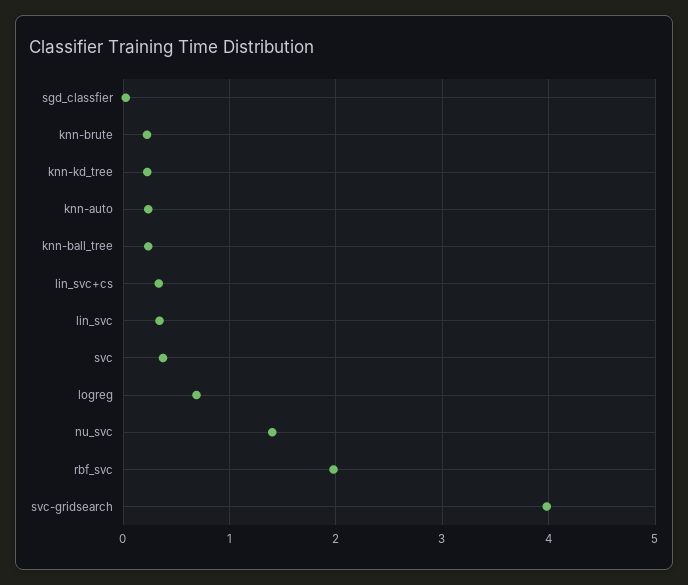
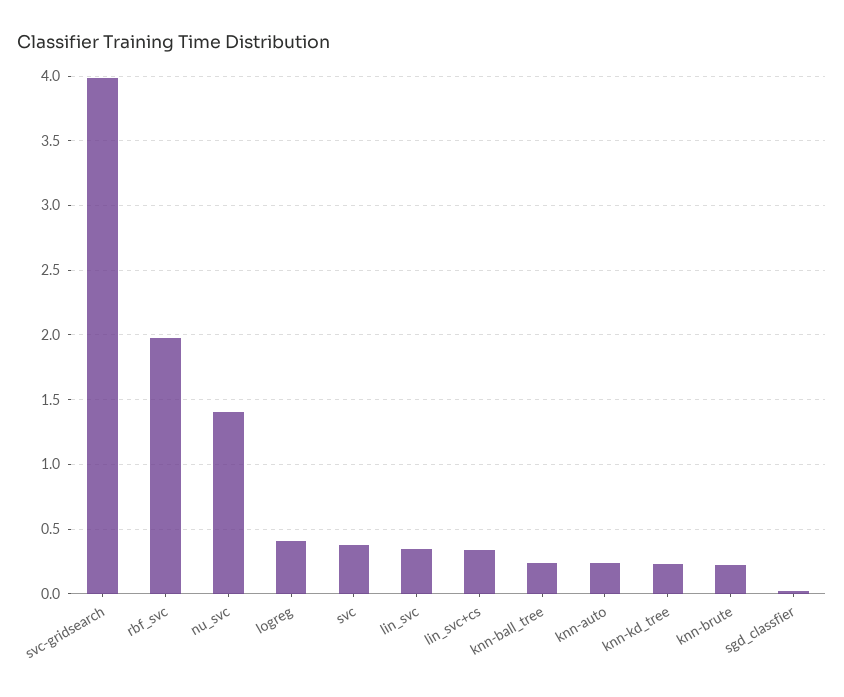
  {
    "sgd_classfier": 0.05,
    "knn-brute": 0.25,
    "knn-kd_tree": 0.25,
    "knn-auto": 0.25,
    "knn-ball_tree": 0.25,
    "lin_svc+cs": 0.35,
    "lin_svc": 0.35,
    "svc": 0.4,
-   "logreg": 0.7,
+   "logreg": 0.4,
    "nu_svc": 1.4,
    "rbf_svc": 2,
    "svc-gridsearch": 4
  }

